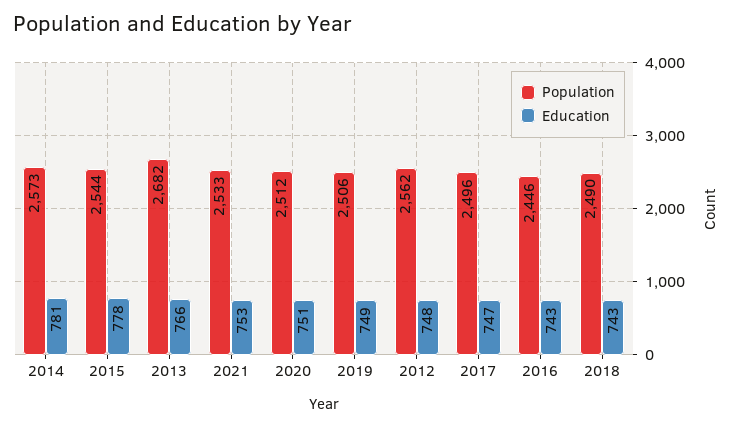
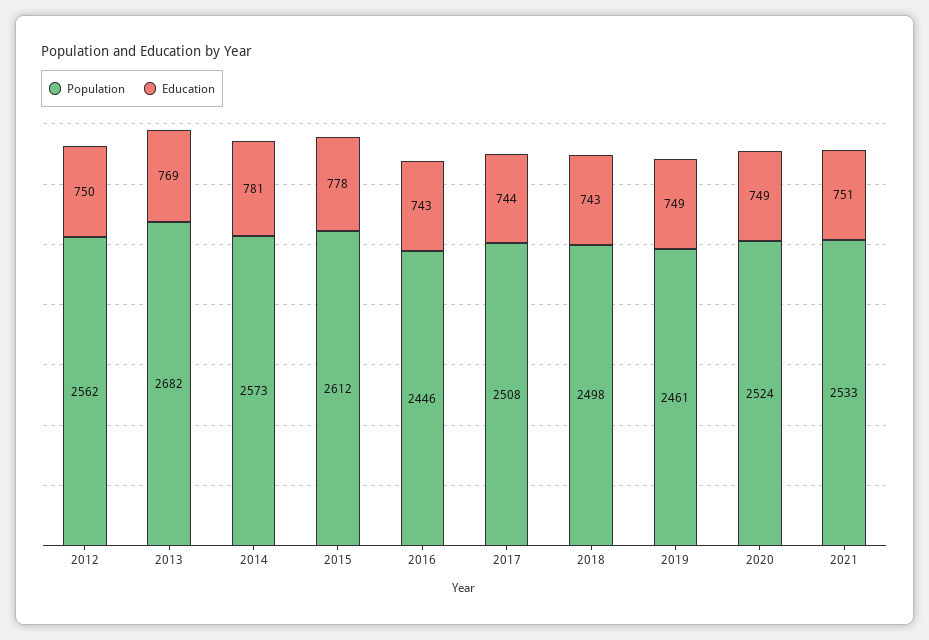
  {
    "Population": {
      "2014": 2573,
-     "2015": 2544,
+     "2015": 2612,
      "2013": 2682,
      "2021": 2533,
-     "2020": 2512,
+     "2020": 2524,
-     "2019": 2506,
+     "2019": 2461,
      "2012": 2562,
-     "2017": 2496,
+     "2017": 2508,
      "2016": 2446,
-     "2018": 2490
+     "2018": 2498
    },
    "Education": {
      "2014": 781,
      "2015": 778,
-     "2013": 766,
+     "2013": 769,
-     "2021": 753,
+     "2021": 751,
-     "2020": 751,
+     "2020": 749,
      "2019": 749,
-     "2012": 748,
+     "2012": 750,
-     "2017": 747,
+     "2017": 744,
      "2016": 743,
      "2018": 743
    }
  }

